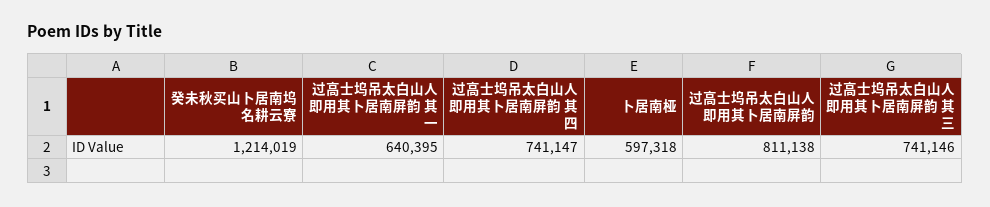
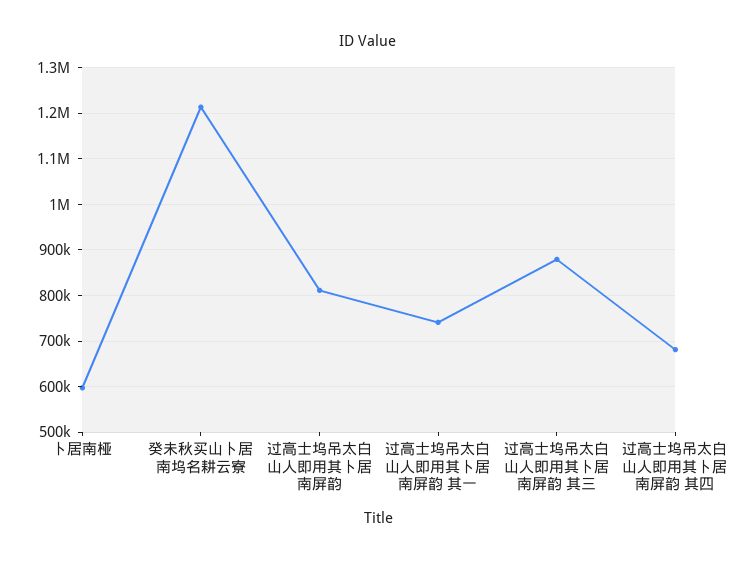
  {
    "癸未秋买山卜居南坞名耕云寮": 1214019,
-   "过高士坞吊太白山人即用其卜居南屏韵 其一": 640395,
+   "过高士坞吊太白山人即用其卜居南屏韵 其一": 740000,
-   "过高士坞吊太白山人即用其卜居南屏韵 其四": 741147,
+   "过高士坞吊太白山人即用其卜居南屏韵 其四": 680000,
    "卜居南桠": 597318,
    "过高士坞吊太白山人即用其卜居南屏韵": 811138,
-   "过高士坞吊太白山人即用其卜居南屏韵 其三": 741146
+   "过高士坞吊太白山人即用其卜居南屏韵 其三": 880000
  }

